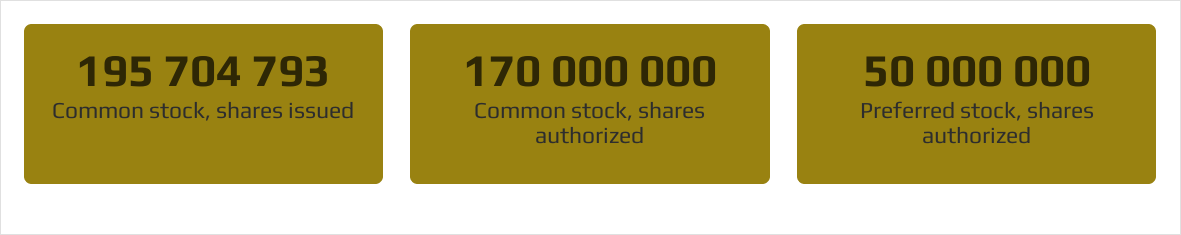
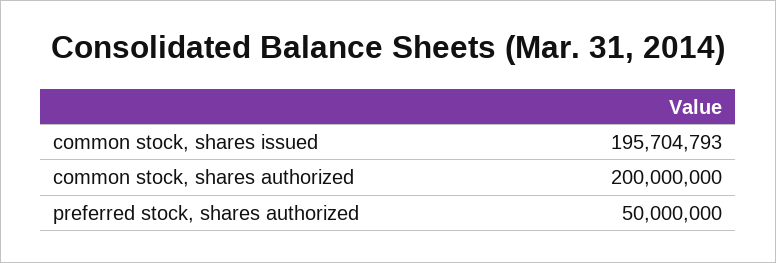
  {
    "Common stock, shares issued": 195704793,
-   "Common stock, shares authorized": 170000000,
+   "Common stock, shares authorized": 200000000,
    "Preferred stock, shares authorized": 50000000
  }

